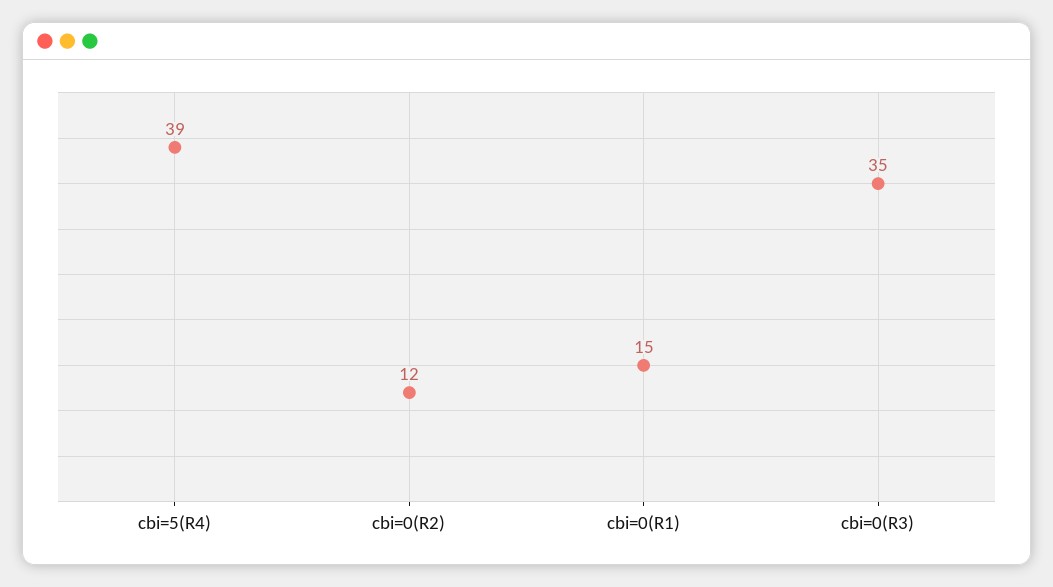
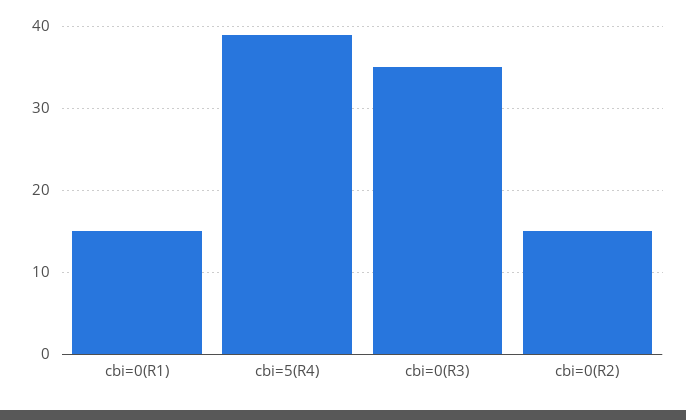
  {
    "cbi=5(R4)": 39,
-   "cbi=0(R2)": 12,
+   "cbi=0(R2)": 15,
    "cbi=0(R1)": 15,
    "cbi=0(R3)": 35
  }

